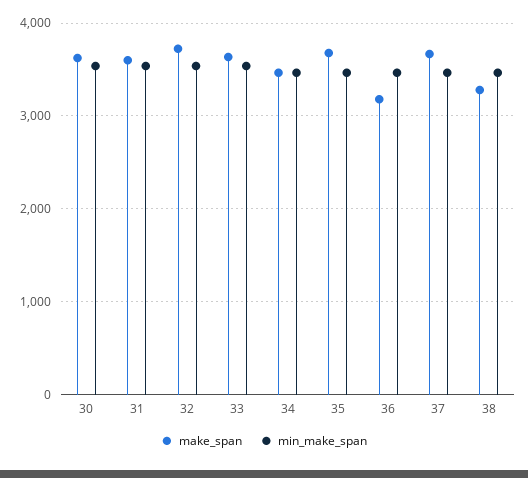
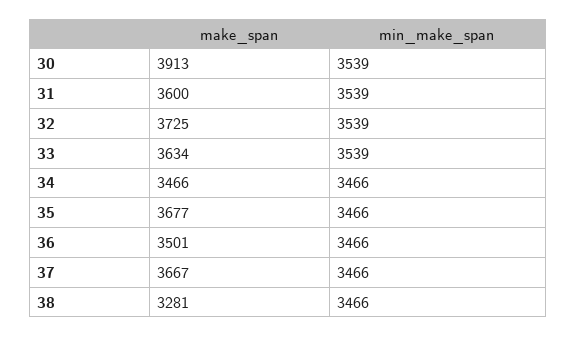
  {
    "make_span": {
-     "30": 3600,
+     "30": 3913,
      "31": 3600,
      "32": 3725,
      "33": 3634,
      "34": 3466,
      "35": 3677,
-     "36": 3200,
+     "36": 3501,
      "37": 3667,
      "38": 3281
    },
    "min_make_span": {
      "30": 3539,
      "31": 3539,
      "32": 3539,
      "33": 3539,
      "34": 3466,
      "35": 3466,
      "36": 3466,
      "37": 3466,
      "38": 3466
    }
  }

